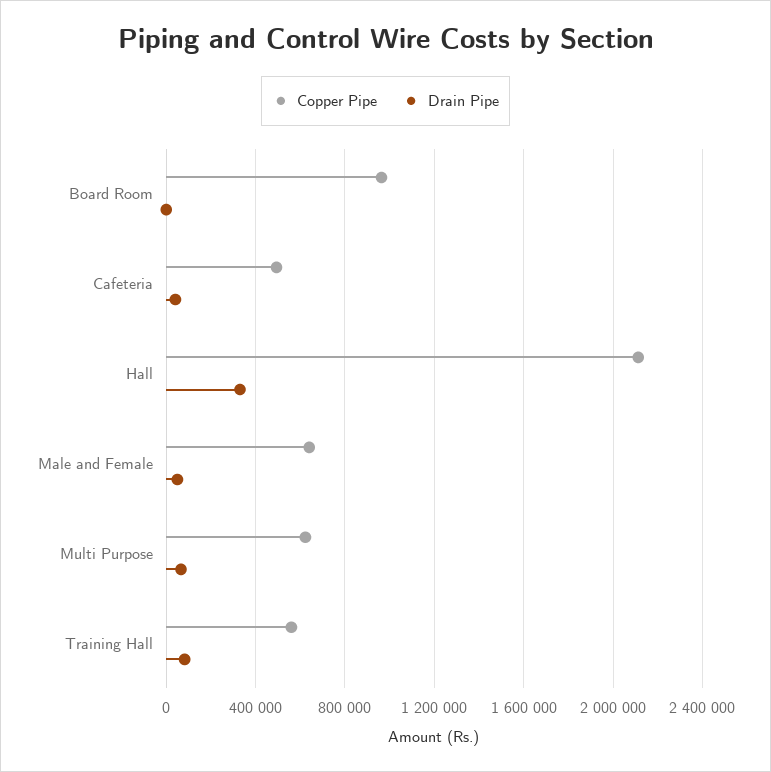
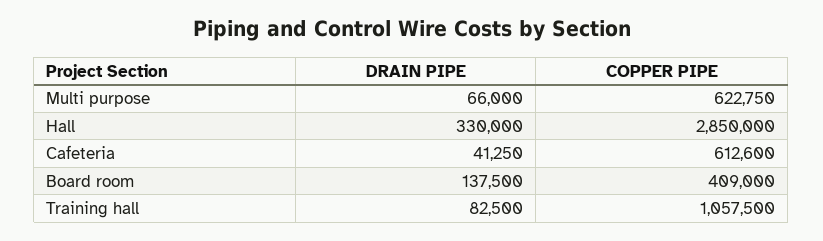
  {
    "Copper Pipe": {
-     "Board Room": 950000,
+     "Board Room": 409000,
-     "Cafeteria": 500000,
+     "Cafeteria": 612600,
-     "Hall": 2100000,
+     "Hall": 2850000,
-     "Male and Female": 650000,
      "Multi Purpose": 622750,
-     "Training Hall": 550000
+     "Training Hall": 1057500
    },
    "Drain Pipe": {
-     "Board Room": 0,
+     "Board Room": 137500,
      "Cafeteria": 41250,
      "Hall": 330000,
-     "Male and Female": 50000,
      "Multi Purpose": 66000,
      "Training Hall": 82500
    }
  }

